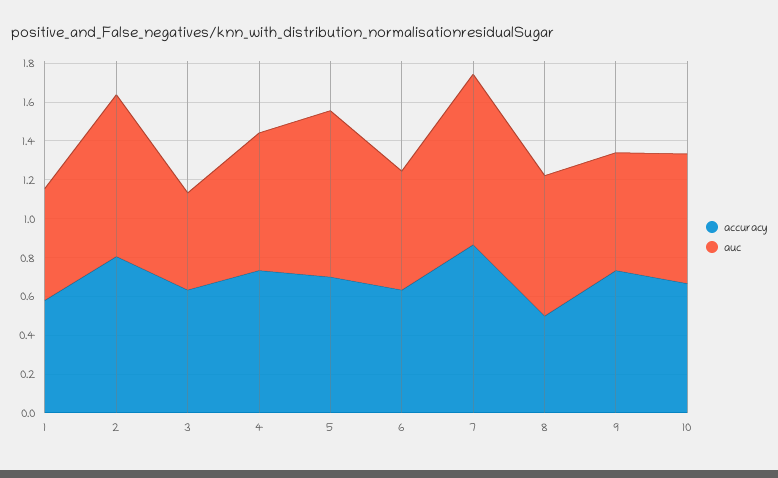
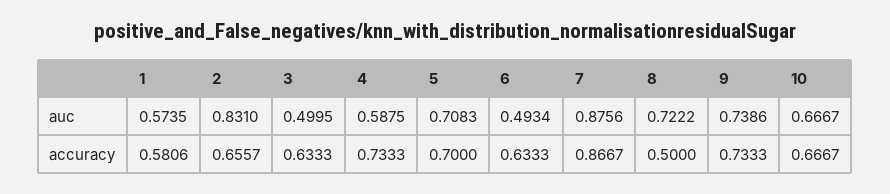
  {
    "accuracy": {
      "1": 0.5806,
-     "2": 0.8,
+     "2": 0.6557,
      "3": 0.6333,
      "4": 0.7333,
      "5": 0.7,
      "6": 0.6333,
      "7": 0.8667,
      "8": 0.5,
      "9": 0.7333,
      "10": 0.6667
    },
    "auc": {
      "1": 0.5735,
      "2": 0.831,
      "3": 0.4995,
-     "4": 0.7,
+     "4": 0.5875,
-     "5": 0.85,
+     "5": 0.7083,
-     "6": 0.6,
+     "6": 0.4934,
      "7": 0.8756,
      "8": 0.7222,
-     "9": 0.6,
+     "9": 0.7386,
      "10": 0.6667
    }
  }

